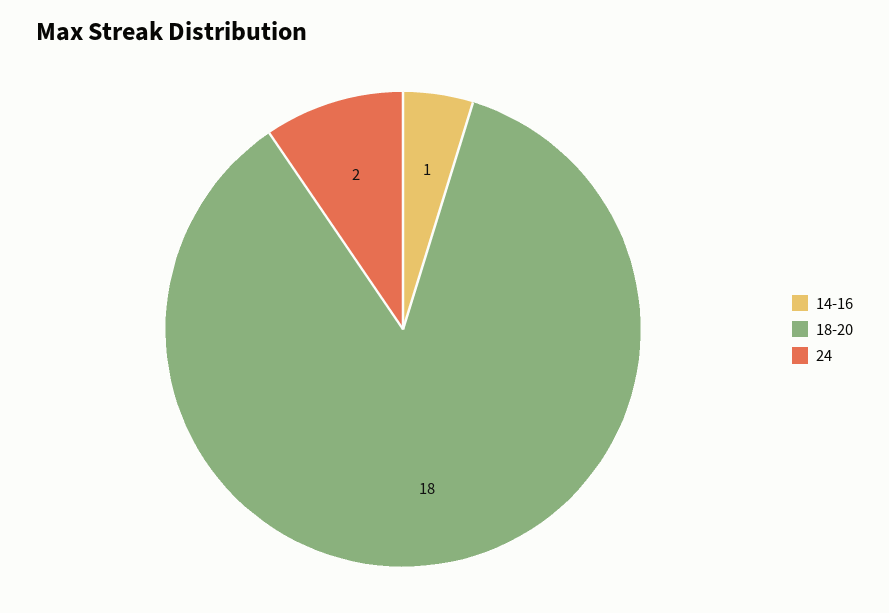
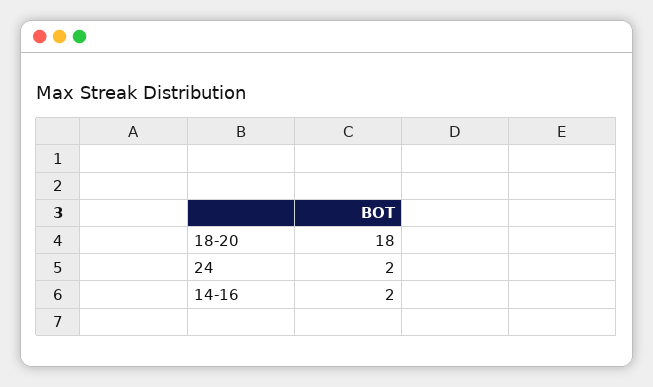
  {
-   "14-16": 1,
+   "14-16": 2,
    "18-20": 18,
    "24": 2
  }

